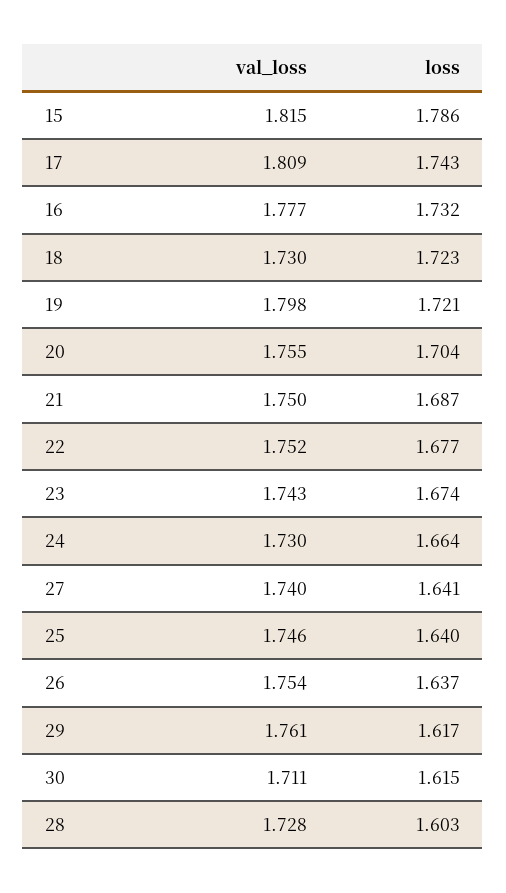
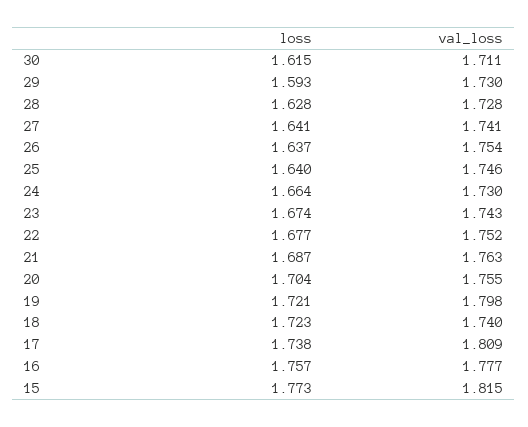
  {
    "val_loss": {
      "15": 1.815,
      "17": 1.809,
      "16": 1.777,
-     "18": 1.73,
+     "18": 1.74,
      "19": 1.798,
      "20": 1.755,
-     "21": 1.75,
+     "21": 1.763,
      "22": 1.752,
      "23": 1.743,
      "24": 1.73,
-     "27": 1.74,
+     "27": 1.741,
      "25": 1.746,
      "26": 1.754,
-     "29": 1.761,
+     "29": 1.73,
      "30": 1.711,
      "28": 1.728
    },
    "loss": {
-     "15": 1.786,
+     "15": 1.773,
-     "17": 1.743,
+     "17": 1.738,
-     "16": 1.732,
+     "16": 1.757,
      "18": 1.723,
      "19": 1.721,
      "20": 1.704,
      "21": 1.687,
      "22": 1.677,
      "23": 1.674,
      "24": 1.664,
      "27": 1.641,
      "25": 1.64,
      "26": 1.637,
-     "29": 1.617,
+     "29": 1.593,
      "30": 1.615,
-     "28": 1.603
+     "28": 1.628
    }
  }

